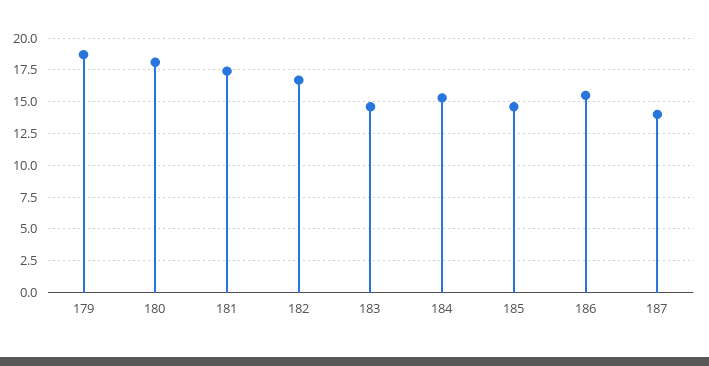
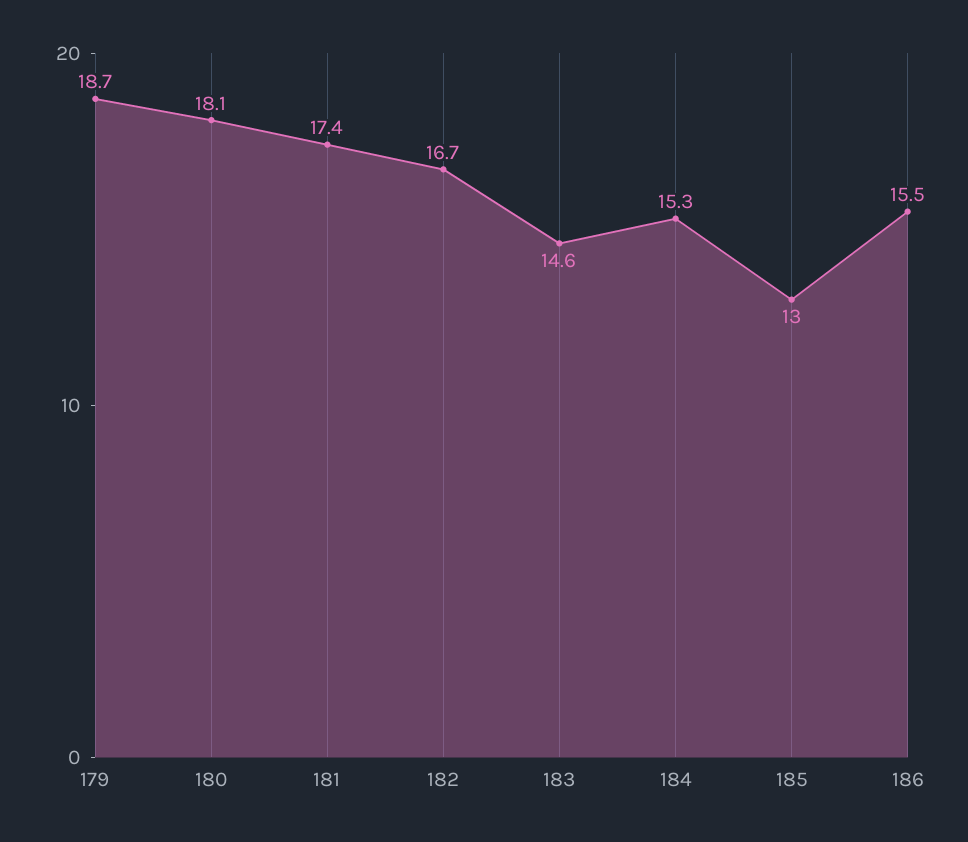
  {
    "179": 18.7,
    "180": 18.1,
    "181": 17.4,
    "182": 16.7,
    "183": 14.6,
    "184": 15.3,
-   "185": 14.5,
+   "185": 13,
-   "186": 15.5,
+   "186": 15.5
-   "187": 14
  }

